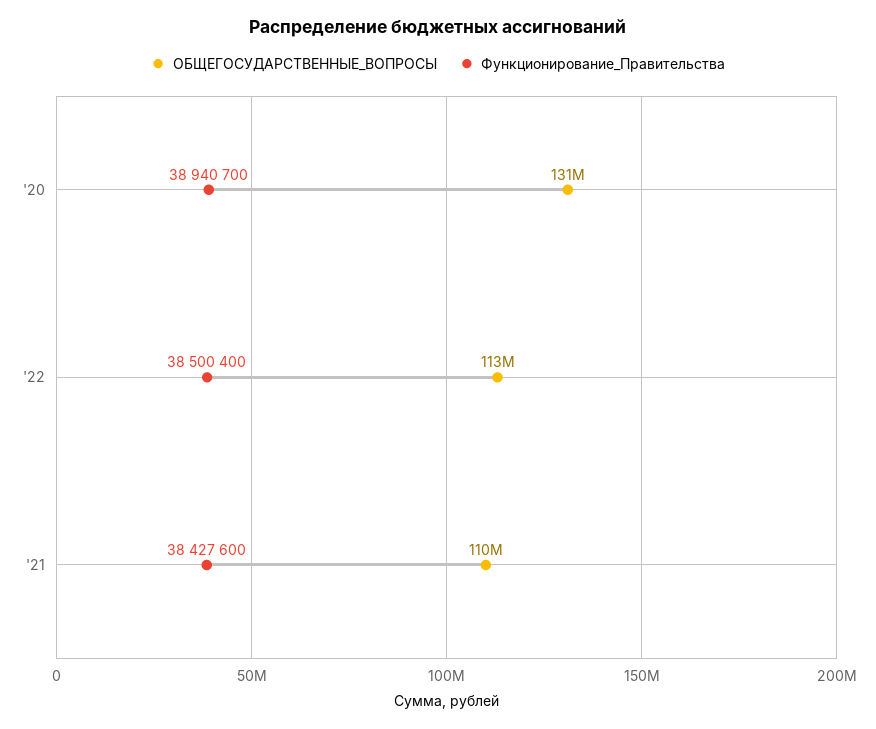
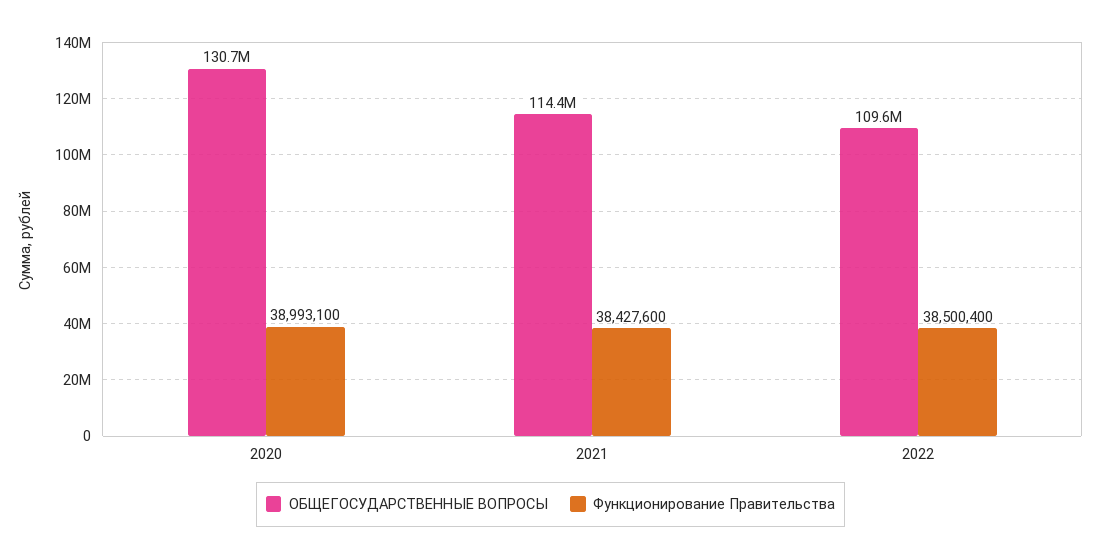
  {
    "ОБЩЕГОСУДАРСТВЕННЫЕ_ВОПРОСЫ": {
      "'20": 130700000,
-     "'22": 113000000,
+     "'22": 109600000,
-     "'21": 110000000
+     "'21": 114400000
    },
    "Функционирование_Правительства": {
-     "'20": 38940700,
+     "'20": 38993100,
      "'22": 38500400,
      "'21": 38427600
    }
  }

